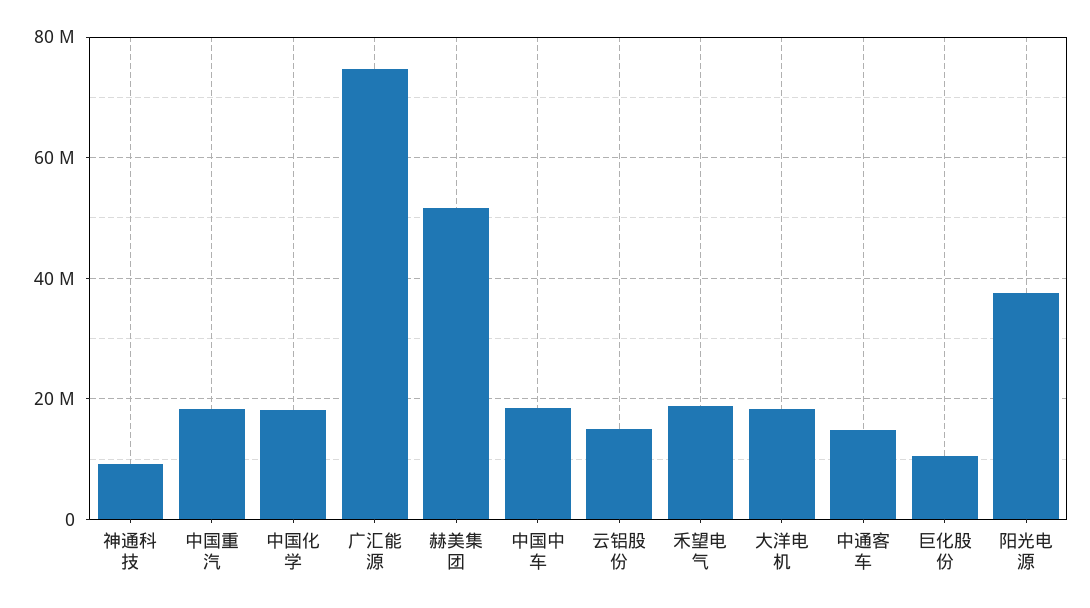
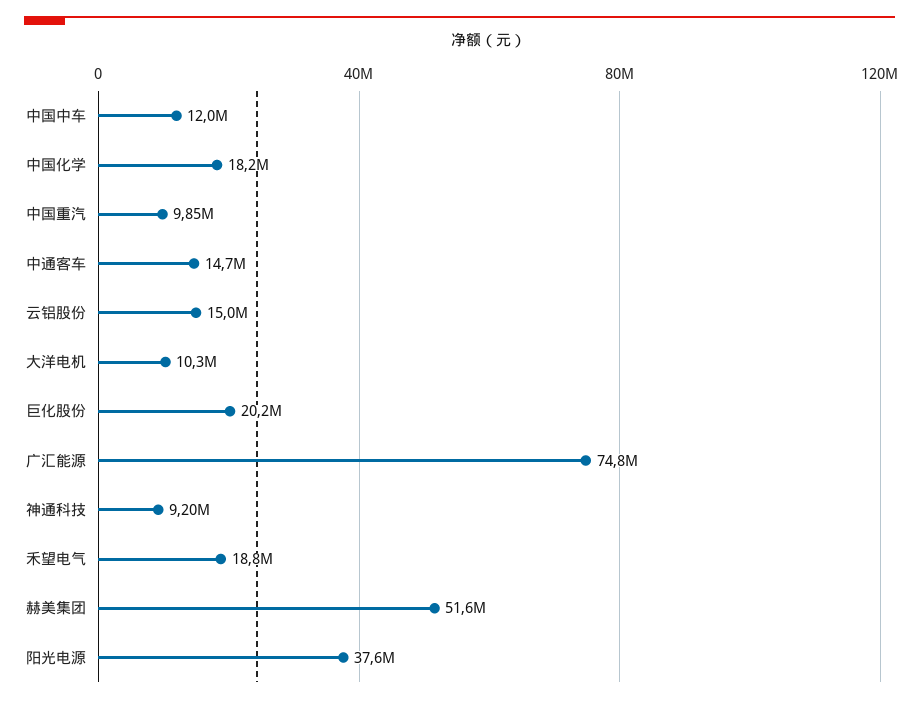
  {
    "神通科技": 9200000,
-   "中国重汽": 18000000,
+   "中国重汽": 9850000,
    "中国化学": 18200000,
    "广汇能源": 74800000,
    "赫美集团": 51600000,
-   "中国中车": 18000000,
+   "中国中车": 12000000,
    "云铝股份": 15000000,
    "禾望电气": 18800000,
-   "大洋电机": 18000000,
+   "大洋电机": 10300000,
    "中通客车": 14700000,
-   "巨化股份": 10000000,
+   "巨化股份": 20200000,
    "阳光电源": 37600000
  }

